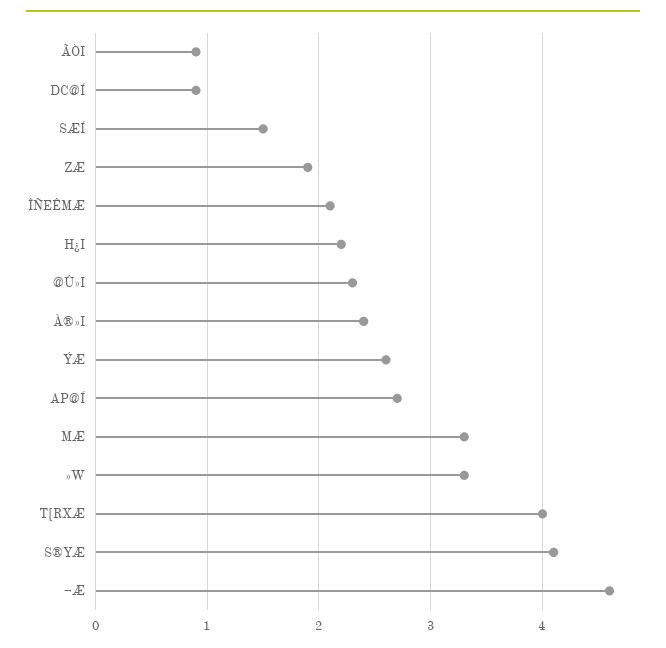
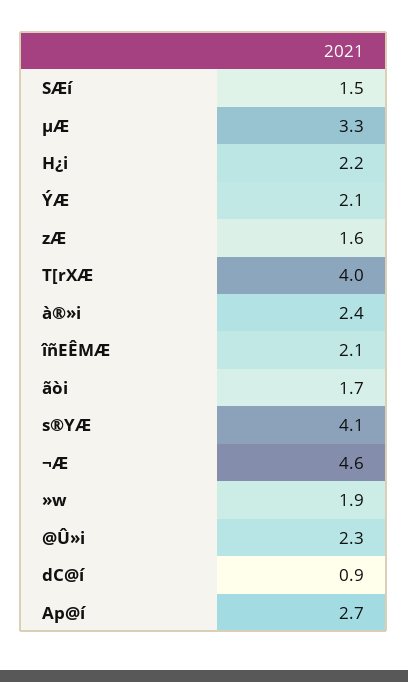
  {
-   "ÃÒI": 0.9,
+   "ÃÒI": 1.7,
    "DC@Í": 0.9,
    "SÆÍ": 1.5,
-   "ZÆ": 1.9,
+   "ZÆ": 1.6,
    "ÎÑEÊMÆ": 2.1,
    "H¿I": 2.2,
    "@Û»I": 2.3,
    "À®»I": 2.4,
-   "ÝÆ": 2.6,
+   "ÝÆ": 2.1,
    "AP@Í": 2.7,
    "ΜÆ": 3.3,
-   "»W": 3.3,
+   "»W": 1.9,
    "T[RXÆ": 4,
    "S®YÆ": 4.1,
    "¬Æ": 4.6
  }

